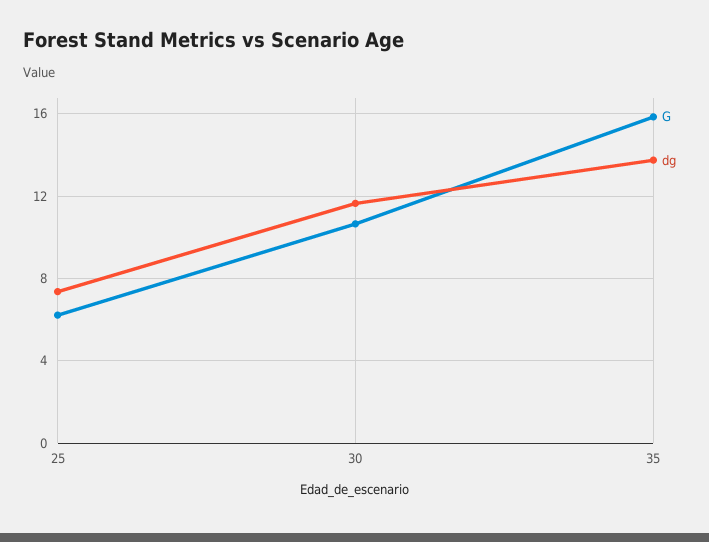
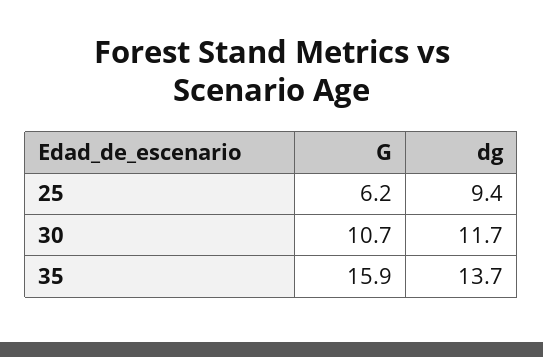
  {
    "G": {
      "25": 6.2,
      "30": 10.7,
      "35": 15.9
    },
    "dg": {
-     "25": 7.5,
+     "25": 9.4,
      "30": 11.7,
      "35": 13.7
    }
  }

